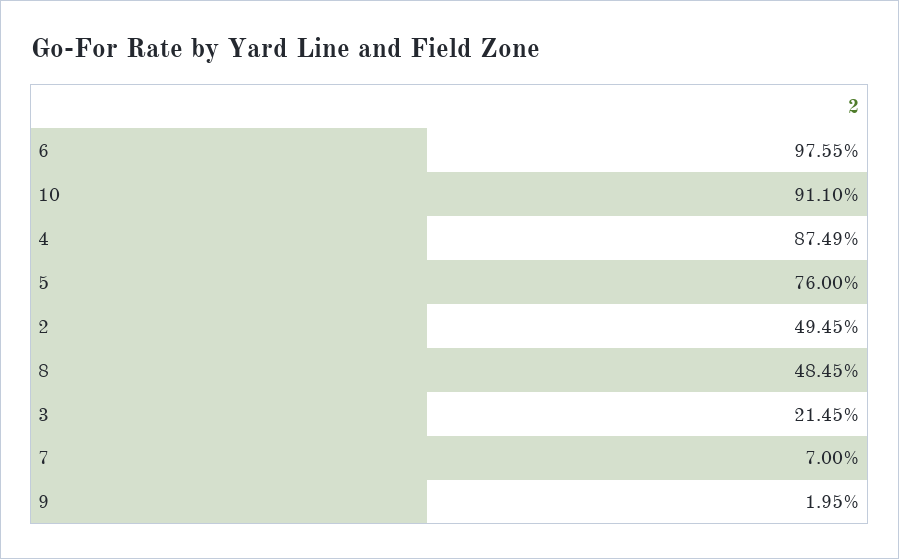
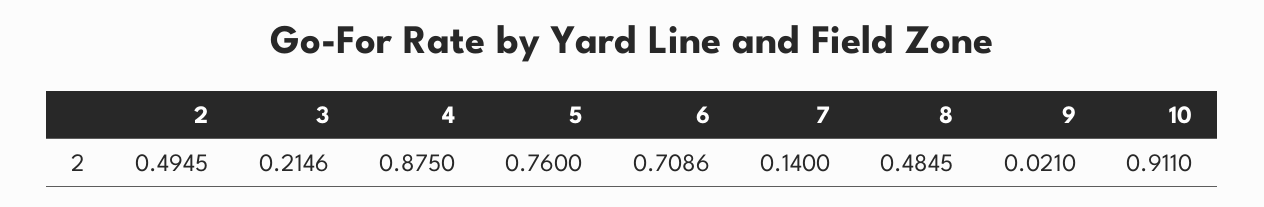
  {
-   "6": 0.9755,
+   "6": 0.7086,
    "10": 0.911,
-   "4": 0.8749,
+   "4": 0.875,
    "5": 0.76,
    "2": 0.4945,
    "8": 0.4845,
-   "3": 0.2145,
+   "3": 0.2146,
-   "7": 0.07,
+   "7": 0.14,
-   "9": 0.0195
+   "9": 0.021
  }

